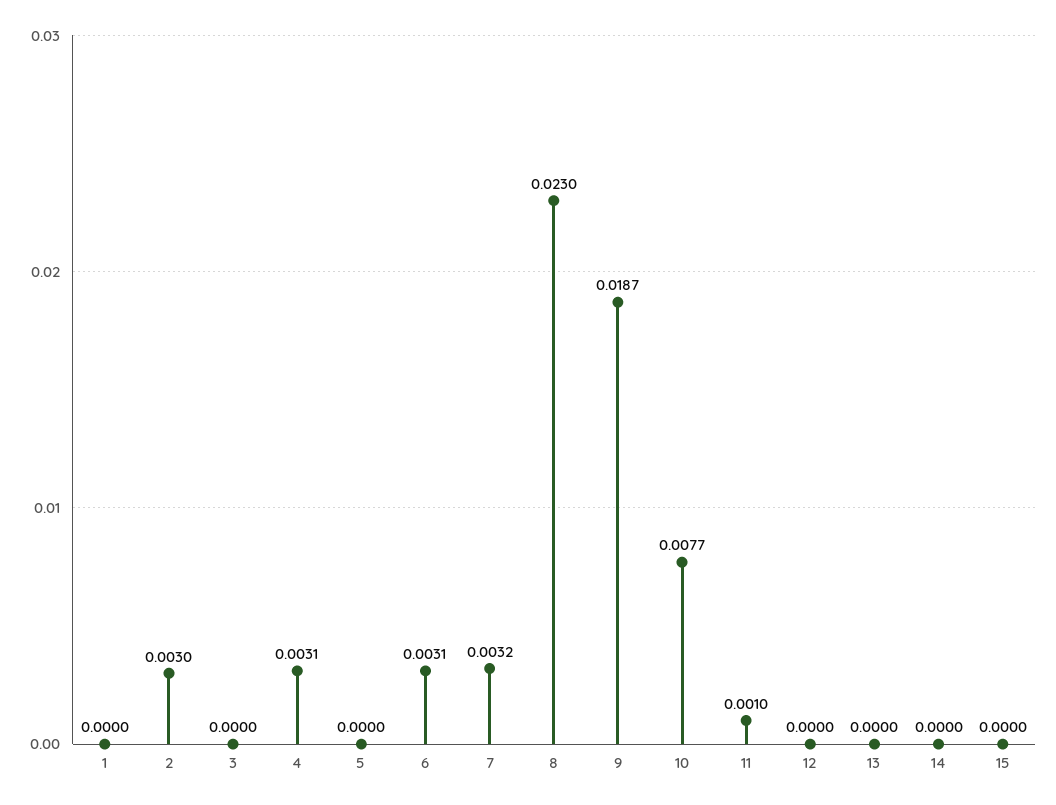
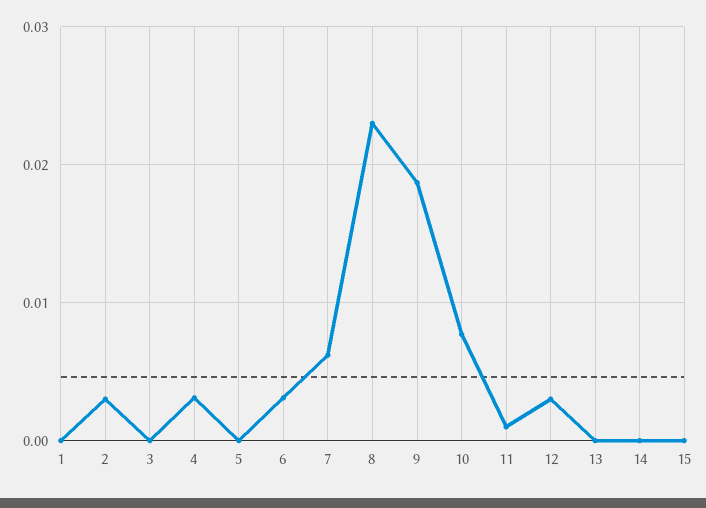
  {
    "1": 0,
    "2": 0.003,
    "3": 0,
    "4": 0.0031,
    "5": 0,
    "6": 0.0031,
-   "7": 0.0032,
+   "7": 0.006,
    "8": 0.023,
    "9": 0.0187,
    "10": 0.0077,
    "11": 0.001,
-   "12": 0,
+   "12": 0.003,
    "13": 0,
    "14": 0,
    "15": 0
  }

